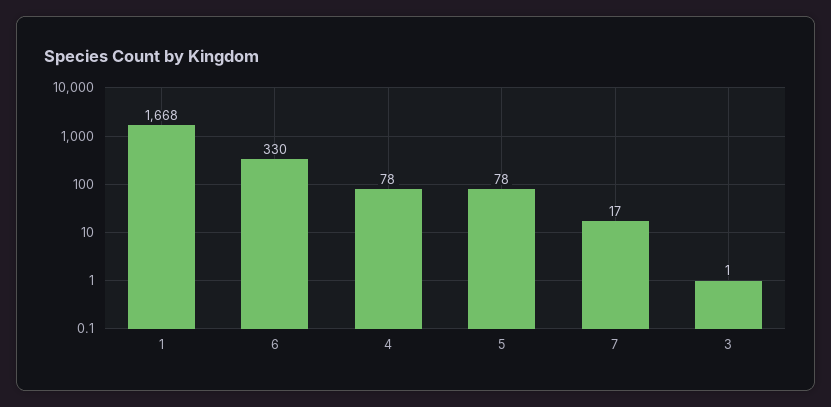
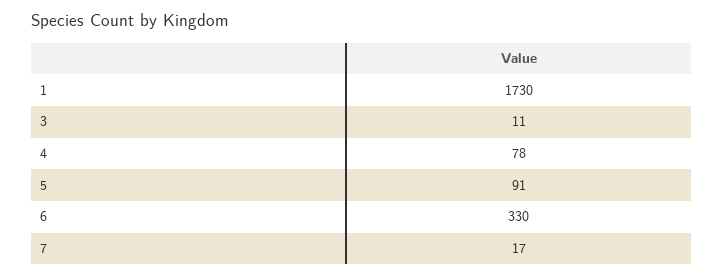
  {
-   "1": 1668,
+   "1": 1730,
    "6": 330,
    "4": 78,
-   "5": 78,
+   "5": 91,
    "7": 17,
-   "3": 1
+   "3": 11
  }

